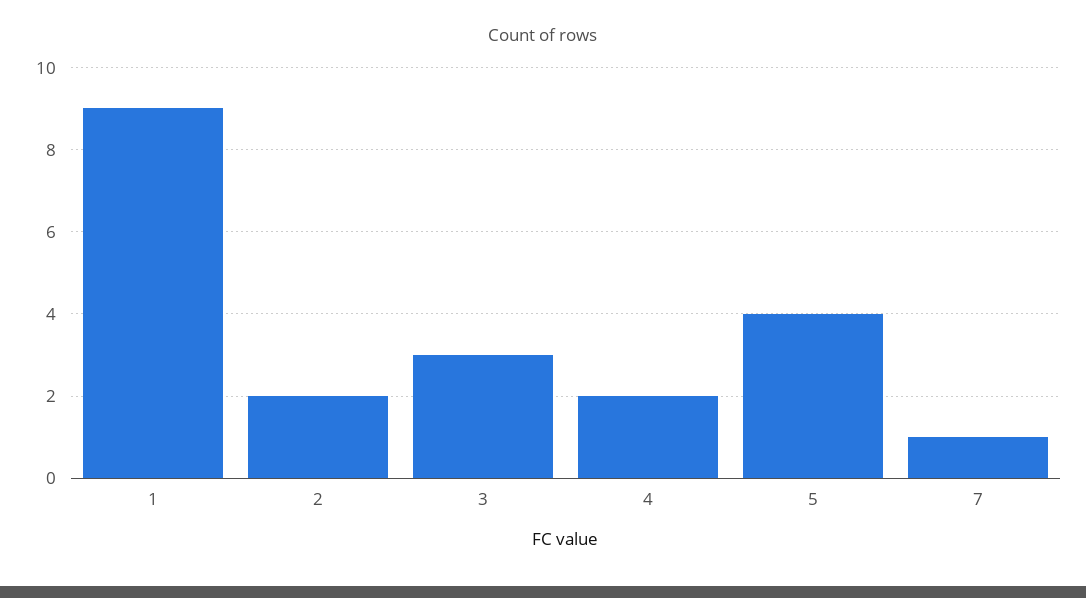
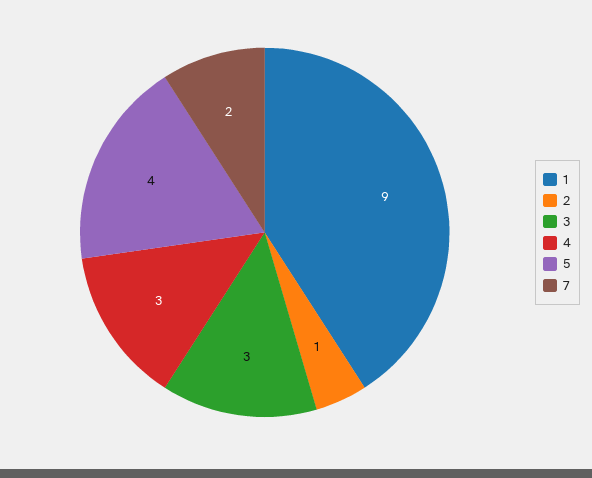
  {
    "1": 9,
-   "2": 2,
+   "2": 1,
    "3": 3,
-   "4": 2,
+   "4": 3,
    "5": 4,
-   "7": 1
+   "7": 2
  }

